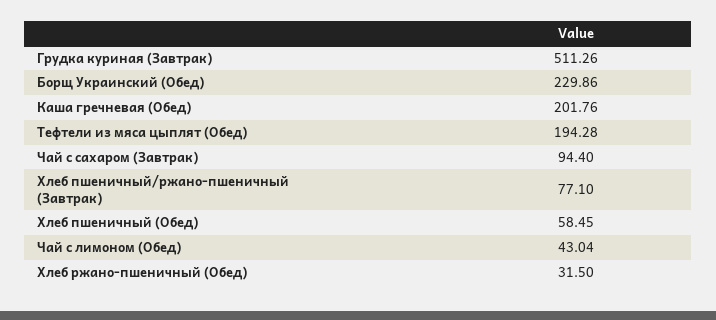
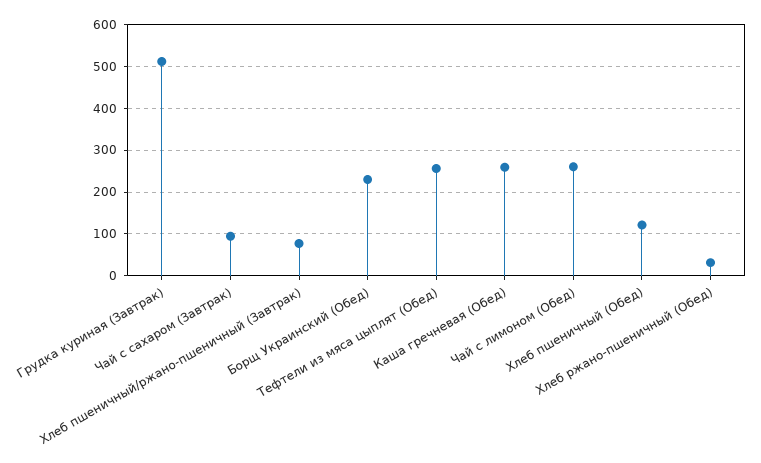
  {
    "Грудка куриная (Завтрак)": 511.26,
    "Борщ Украинский (Обед)": 229.86,
-   "Каша гречневая (Обед)": 201.76,
+   "Каша гречневая (Обед)": 260,
-   "Тефтели из мяса цыплят (Обед)": 194.28,
+   "Тефтели из мяса цыплят (Обед)": 260,
    "Чай с сахаром (Завтрак)": 94.4,
    "Хлеб пшеничный/ржано-пшеничный (Завтрак)": 77.1,
-   "Хлеб пшеничный (Обед)": 58.45,
+   "Хлеб пшеничный (Обед)": 120,
-   "Чай с лимоном (Обед)": 43.04,
+   "Чай с лимоном (Обед)": 260,
    "Хлеб ржано-пшеничный (Обед)": 31.5
  }

